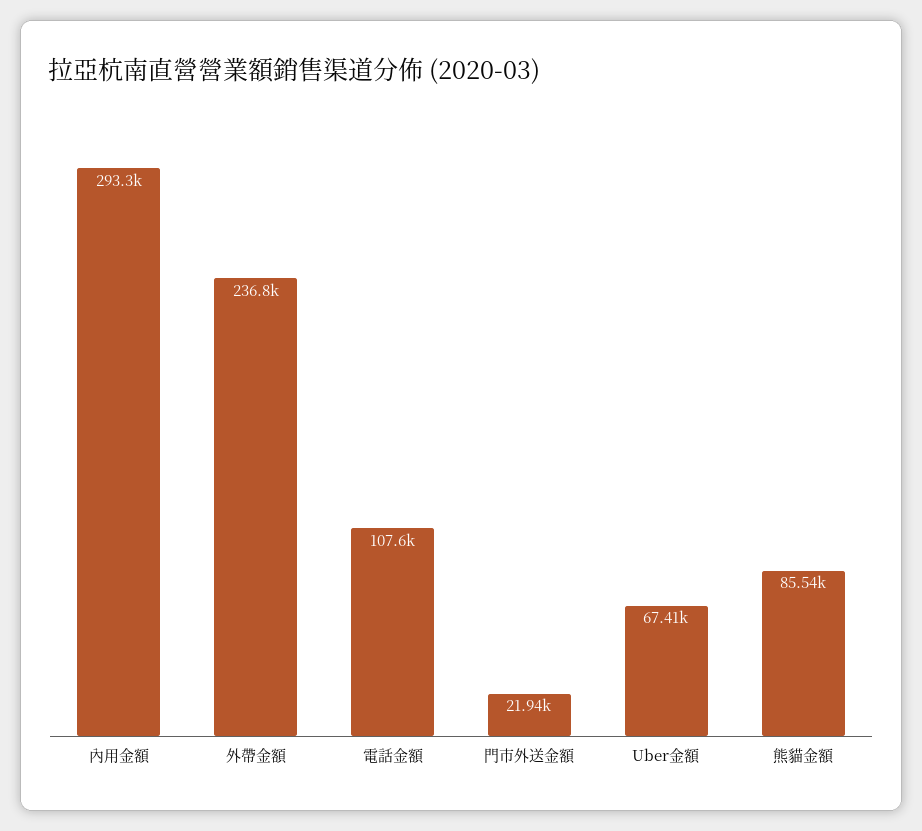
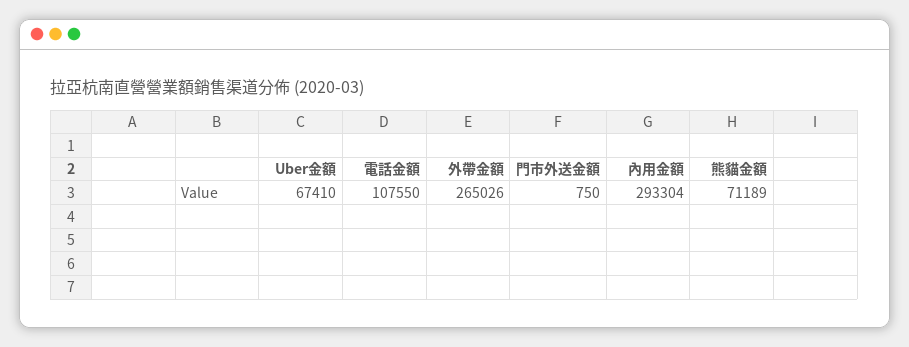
  {
    "內用金額": 293304,
-   "外帶金額": 236800,
+   "外帶金額": 265026,
    "電話金額": 107550,
-   "門市外送金額": 21940,
+   "門市外送金額": 750,
    "Uber金額": 67410,
-   "熊貓金額": 85540
+   "熊貓金額": 71189
  }

